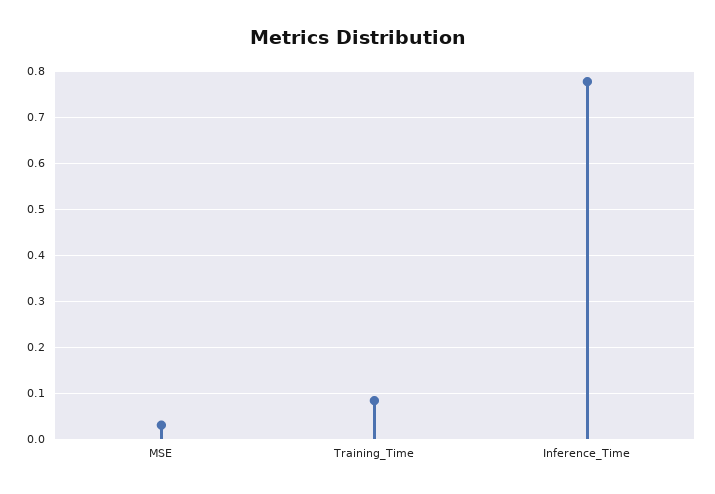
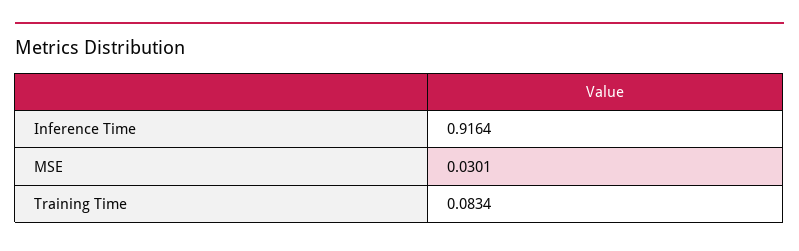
  {
    "MSE": 0.0301,
    "Training_Time": 0.0834,
-   "Inference_Time": 0.78
+   "Inference_Time": 0.9164
  }

